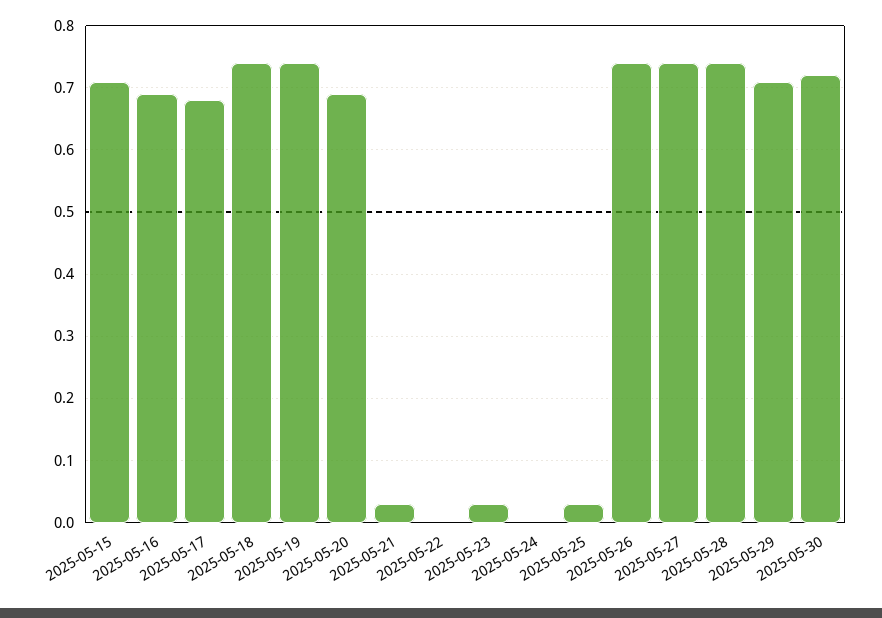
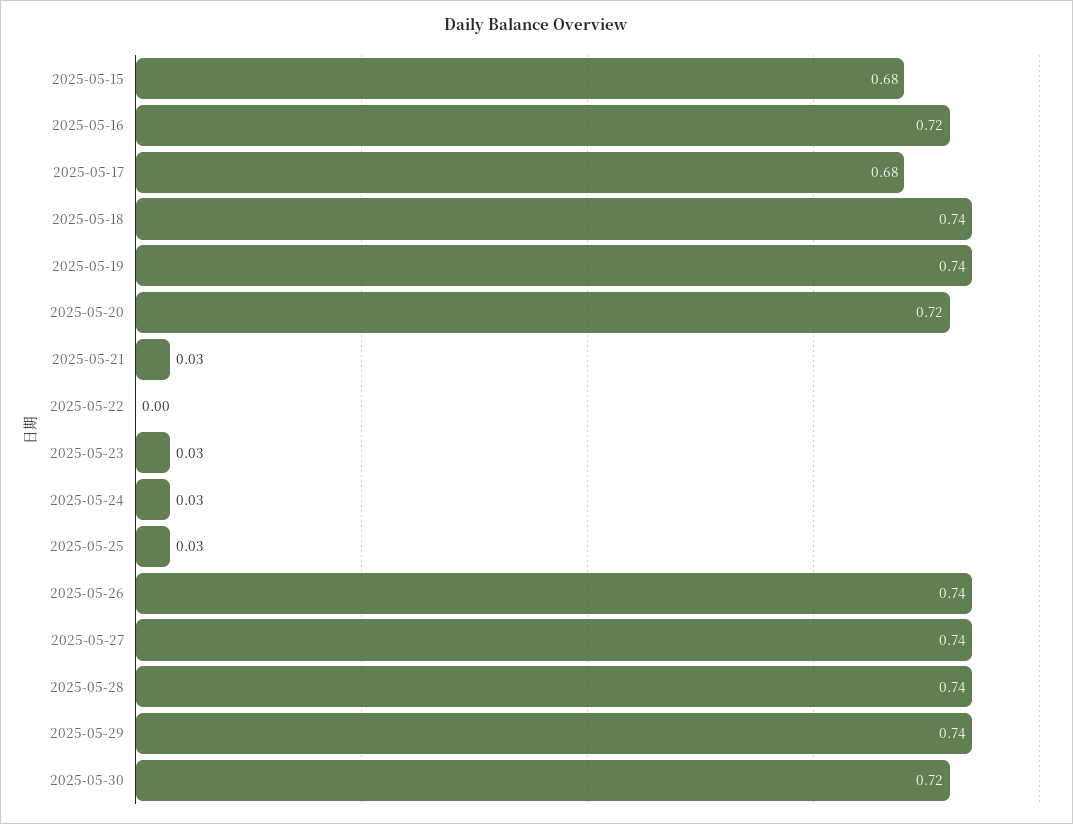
  {
-   "2025-05-15": 0.71,
+   "2025-05-15": 0.68,
-   "2025-05-16": 0.69,
+   "2025-05-16": 0.72,
    "2025-05-17": 0.68,
    "2025-05-18": 0.74,
    "2025-05-19": 0.74,
-   "2025-05-20": 0.69,
+   "2025-05-20": 0.72,
    "2025-05-21": 0.03,
    "2025-05-22": 0,
    "2025-05-23": 0.03,
-   "2025-05-24": 0,
+   "2025-05-24": 0.03,
    "2025-05-25": 0.03,
    "2025-05-26": 0.74,
    "2025-05-27": 0.74,
    "2025-05-28": 0.74,
-   "2025-05-29": 0.71,
+   "2025-05-29": 0.74,
    "2025-05-30": 0.72
  }

